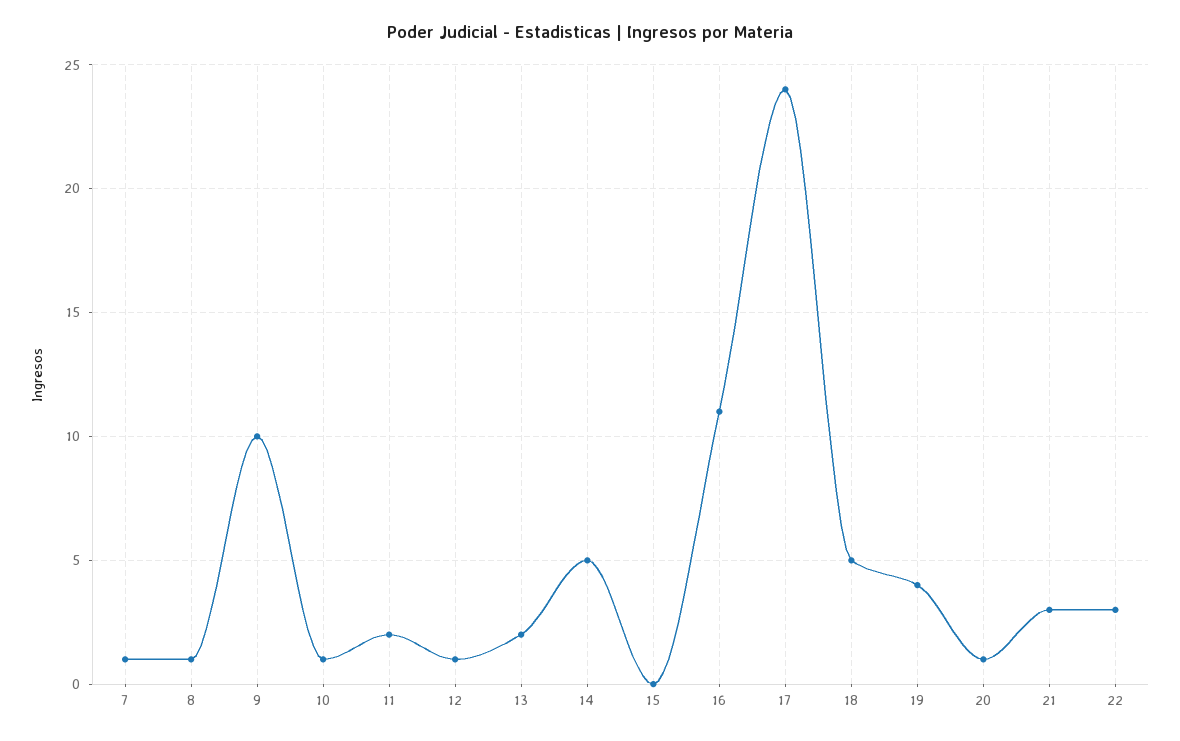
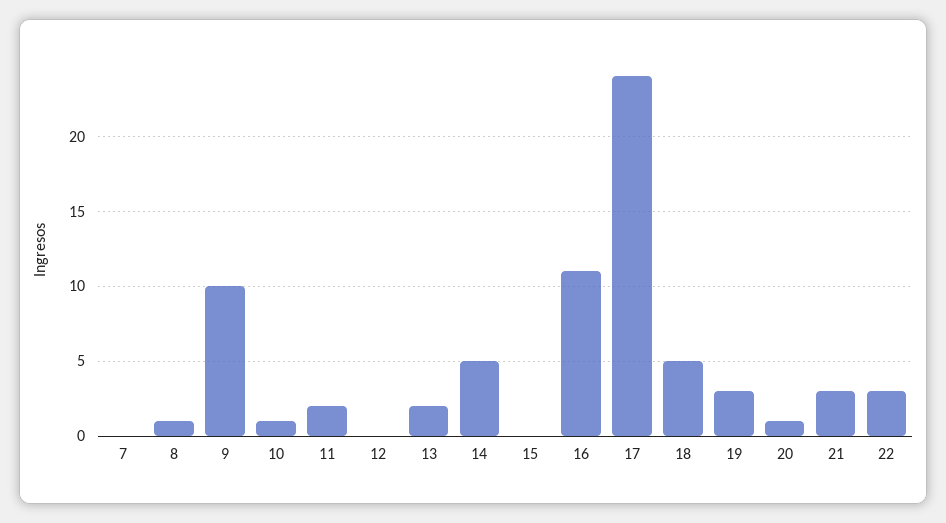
  {
-   "7": 1,
+   "7": 0,
    "8": 1,
    "9": 10,
    "10": 1,
    "11": 2,
-   "12": 1,
+   "12": 0,
    "13": 2,
    "14": 5,
    "15": 0,
    "16": 11,
    "17": 24,
    "18": 5,
-   "19": 4,
+   "19": 3,
    "20": 1,
    "21": 3,
    "22": 3
  }

